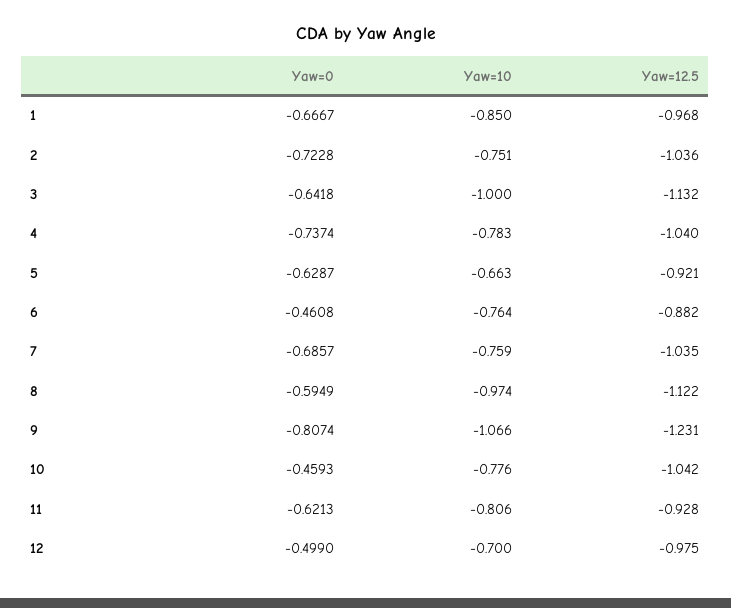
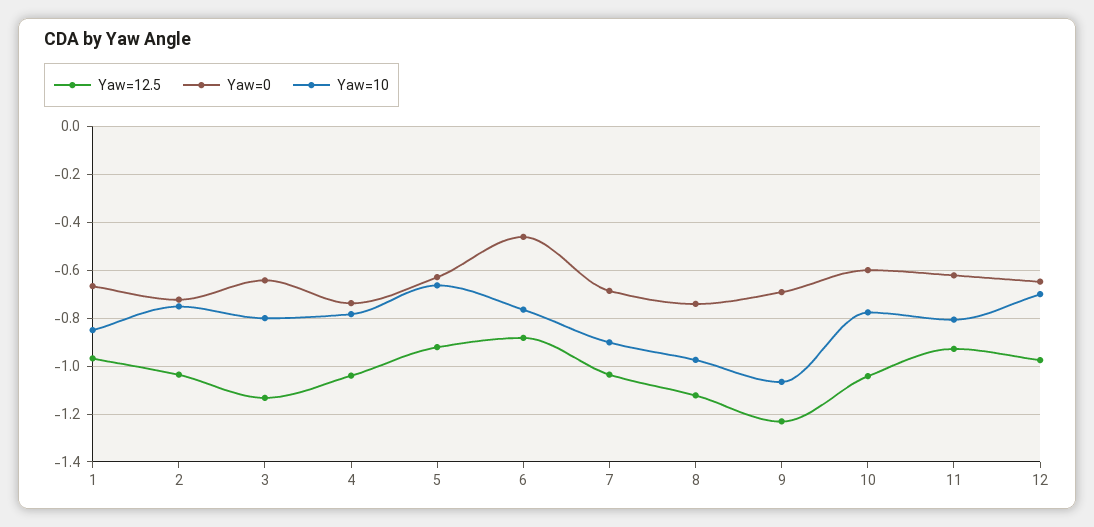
  {
    "Yaw=0": {
      "1": -0.6667,
      "2": -0.7228,
      "3": -0.6418,
      "4": -0.7374,
      "5": -0.6287,
      "6": -0.4608,
      "7": -0.6857,
-     "8": -0.5949,
+     "8": -0.75,
-     "9": -0.8074,
+     "9": -0.7,
-     "10": -0.4593,
+     "10": -0.6,
      "11": -0.6213,
-     "12": -0.499
+     "12": -0.65
    },
    "Yaw=10": {
      "1": -0.85,
      "2": -0.751,
-     "3": -1,
+     "3": -0.8,
      "4": -0.783,
      "5": -0.663,
      "6": -0.764,
-     "7": -0.759,
+     "7": -0.9,
      "8": -0.974,
      "9": -1.066,
      "10": -0.776,
      "11": -0.806,
      "12": -0.7
    },
    "Yaw=12.5": {
      "1": -0.968,
      "2": -1.036,
      "3": -1.132,
      "4": -1.04,
      "5": -0.921,
      "6": -0.882,
      "7": -1.035,
      "8": -1.122,
      "9": -1.231,
      "10": -1.042,
      "11": -0.928,
      "12": -0.975
    }
  }

